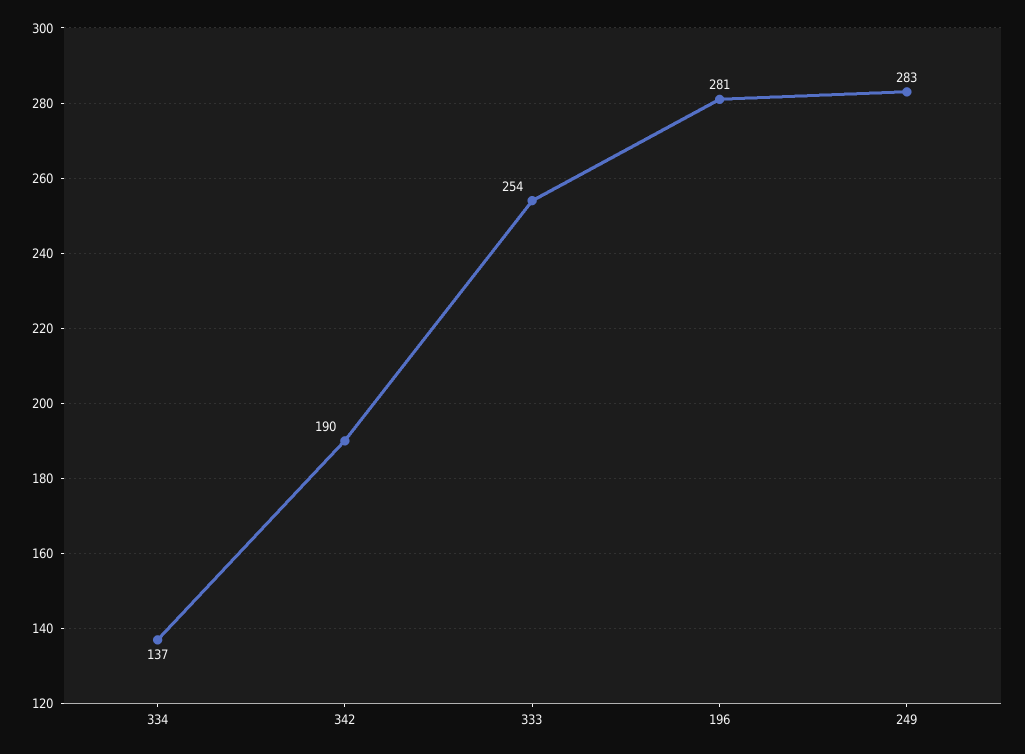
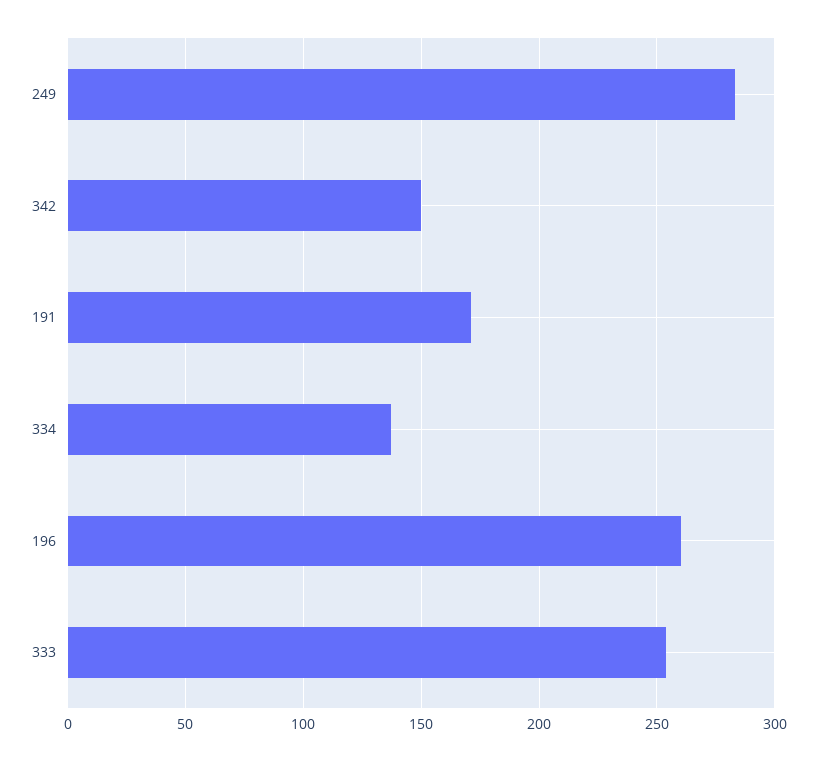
  {
    "334": 137,
-   "342": 190,
+   "342": 150,
    "333": 254,
-   "196": 281,
+   "196": 260,
-   "249": 283
+   "249": 283,
+   "191": 170
  }

